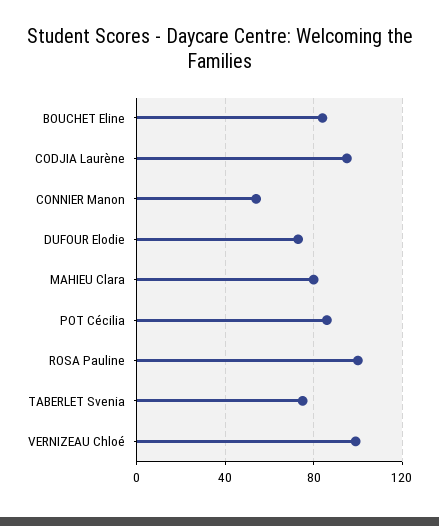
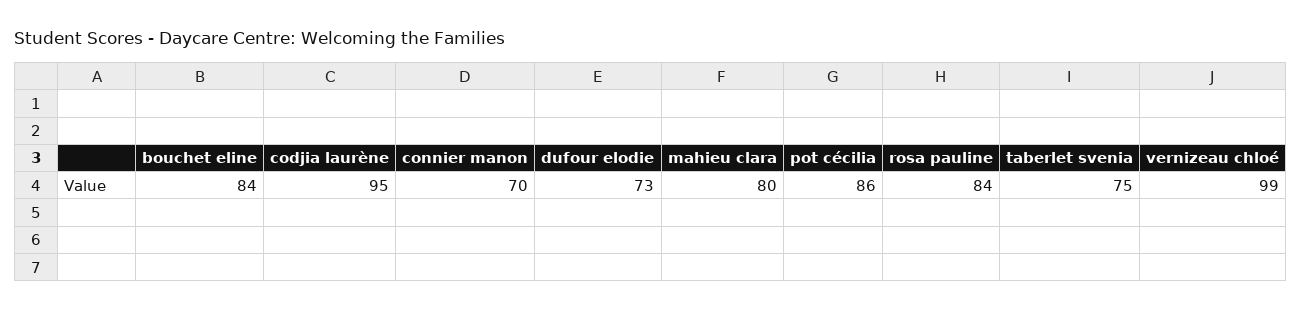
  {
    "BOUCHET Eline": 84,
    "CODJIA Laurène": 95,
-   "CONNIER Manon": 55,
+   "CONNIER Manon": 70,
    "DUFOUR Elodie": 73,
    "MAHIEU Clara": 80,
    "POT Cécilia": 86,
-   "ROSA Pauline": 100,
+   "ROSA Pauline": 84,
    "TABERLET Svenia": 75,
    "VERNIZEAU Chloé": 99
  }

